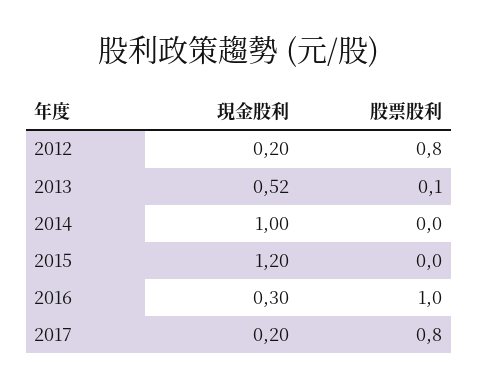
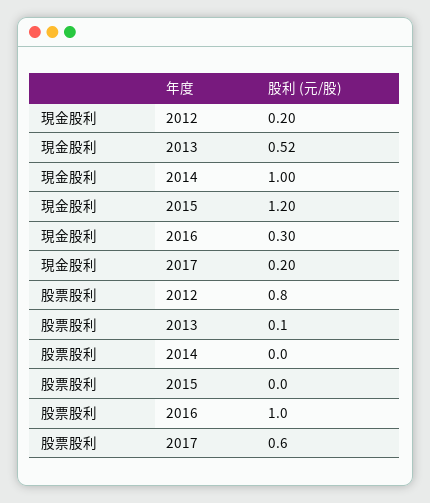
  {
    "現金股利": {
      "2012": 0.2,
      "2013": 0.52,
      "2014": 1,
      "2015": 1.2,
      "2016": 0.3,
      "2017": 0.2
    },
    "股票股利": {
      "2012": 0.8,
      "2013": 0.1,
      "2014": 0,
      "2015": 0,
      "2016": 1,
-     "2017": 0.8
+     "2017": 0.6
    }
  }

